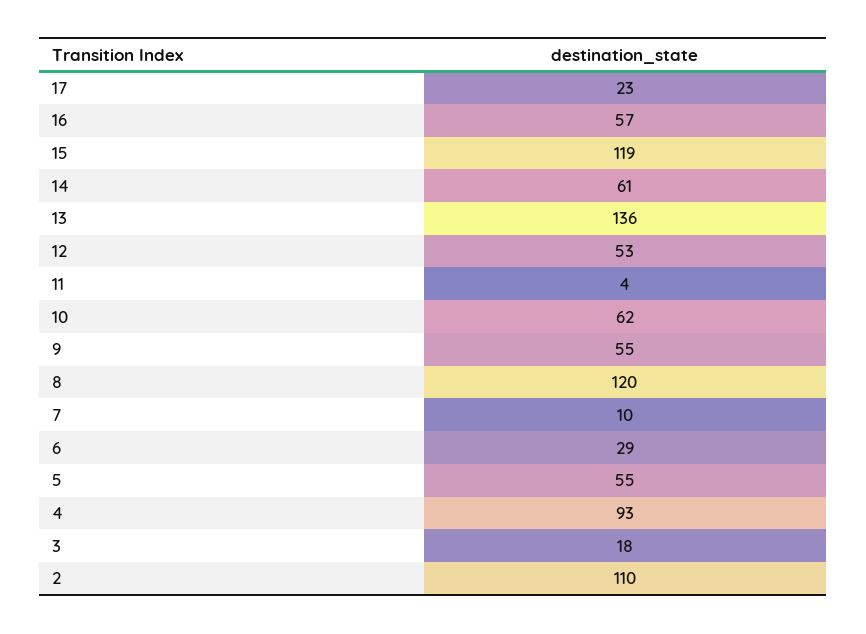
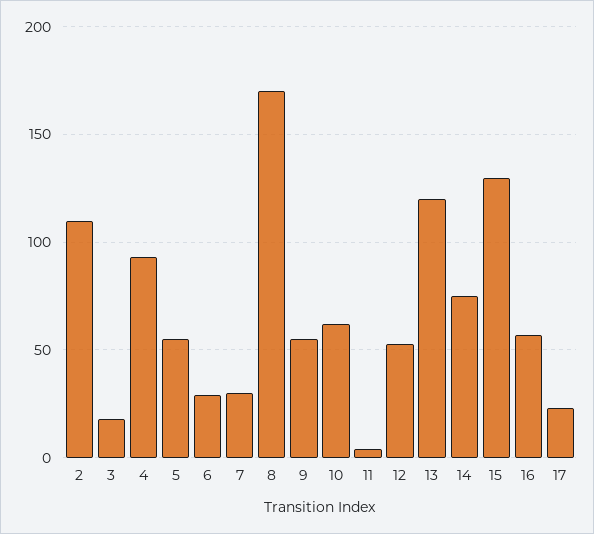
  {
    "17": 23,
    "16": 57,
-   "15": 119,
+   "15": 130,
-   "14": 61,
+   "14": 75,
-   "13": 136,
+   "13": 120,
    "12": 53,
    "11": 4,
    "10": 62,
    "9": 55,
-   "8": 120,
+   "8": 170,
-   "7": 10,
+   "7": 30,
    "6": 29,
    "5": 55,
    "4": 93,
    "3": 18,
    "2": 110
  }

